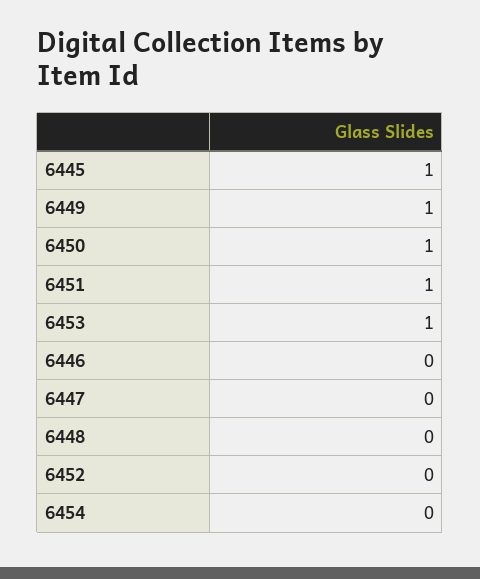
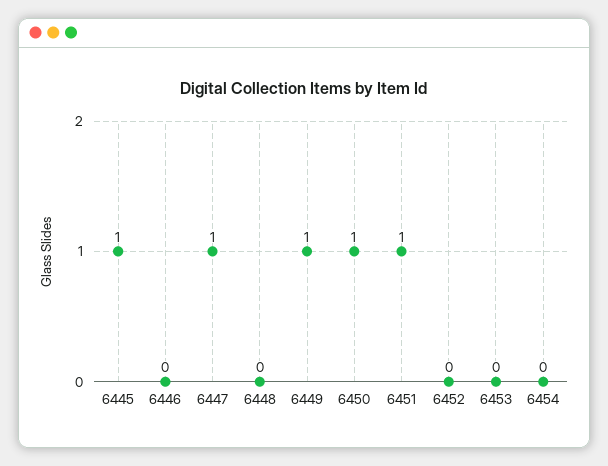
  {
    "6445": 1,
    "6449": 1,
    "6450": 1,
    "6451": 1,
-   "6453": 1,
+   "6453": 0,
    "6446": 0,
-   "6447": 0,
+   "6447": 1,
    "6448": 0,
    "6452": 0,
    "6454": 0
  }

